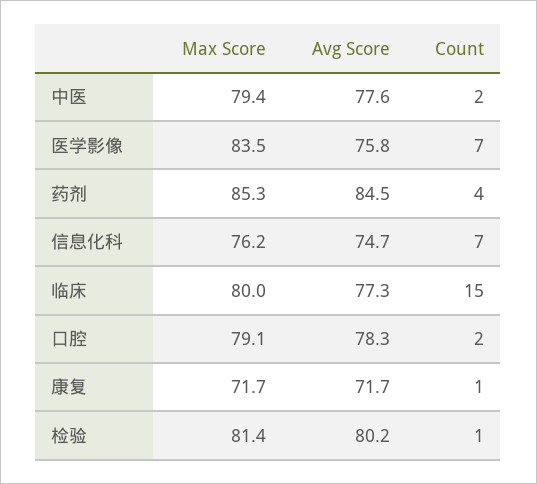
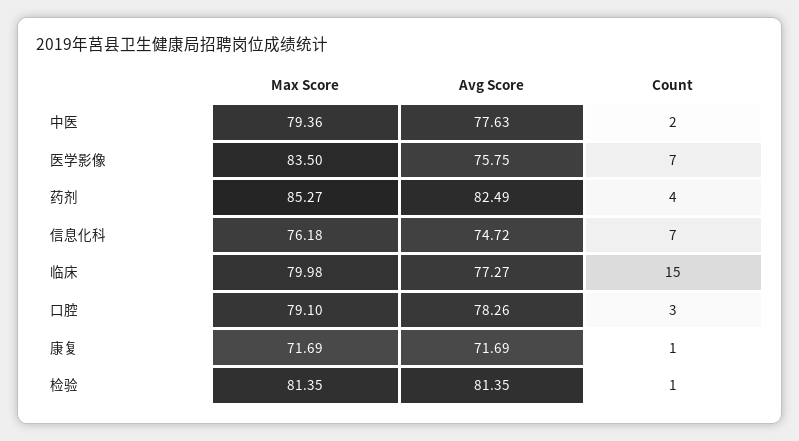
  {
    "Max Score": {
      "中医": 79.36,
      "医学影像": 83.5,
      "药剂": 85.27,
      "信息化科": 76.18,
      "临床": 79.98,
      "口腔": 79.1,
      "康复": 71.69,
      "检验": 81.35
    },
    "Avg Score": {
      "中医": 77.63,
      "医学影像": 75.75,
-     "药剂": 84.5,
+     "药剂": 82.49,
      "信息化科": 74.72,
      "临床": 77.27,
      "口腔": 78.26,
      "康复": 71.69,
-     "检验": 80.2
+     "检验": 81.35
    },
    "Count": {
      "中医": 2,
      "医学影像": 7,
      "药剂": 4,
      "信息化科": 7,
      "临床": 15,
-     "口腔": 2,
+     "口腔": 3,
      "康复": 1,
      "检验": 1
    }
  }

